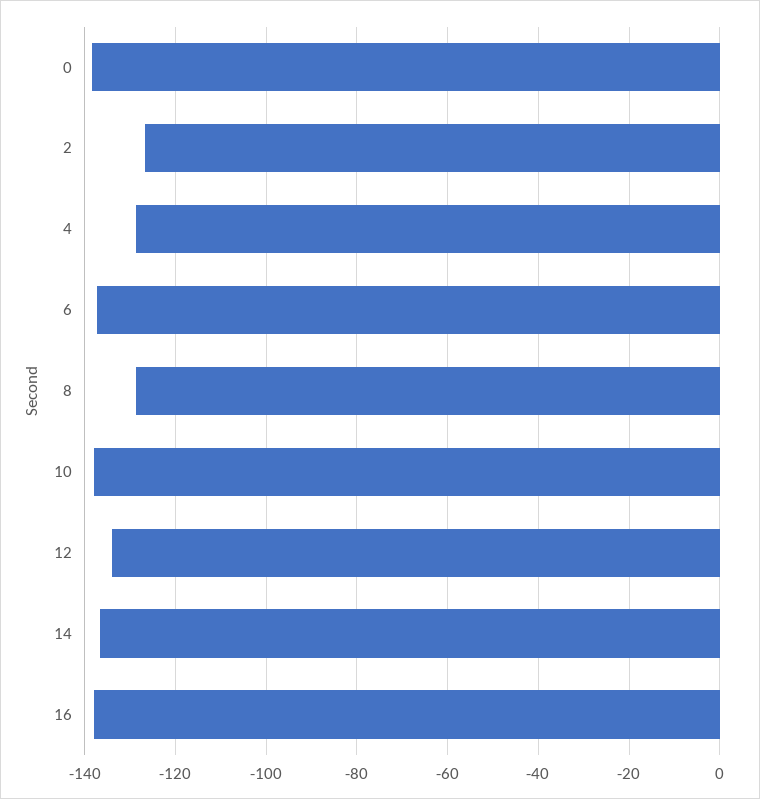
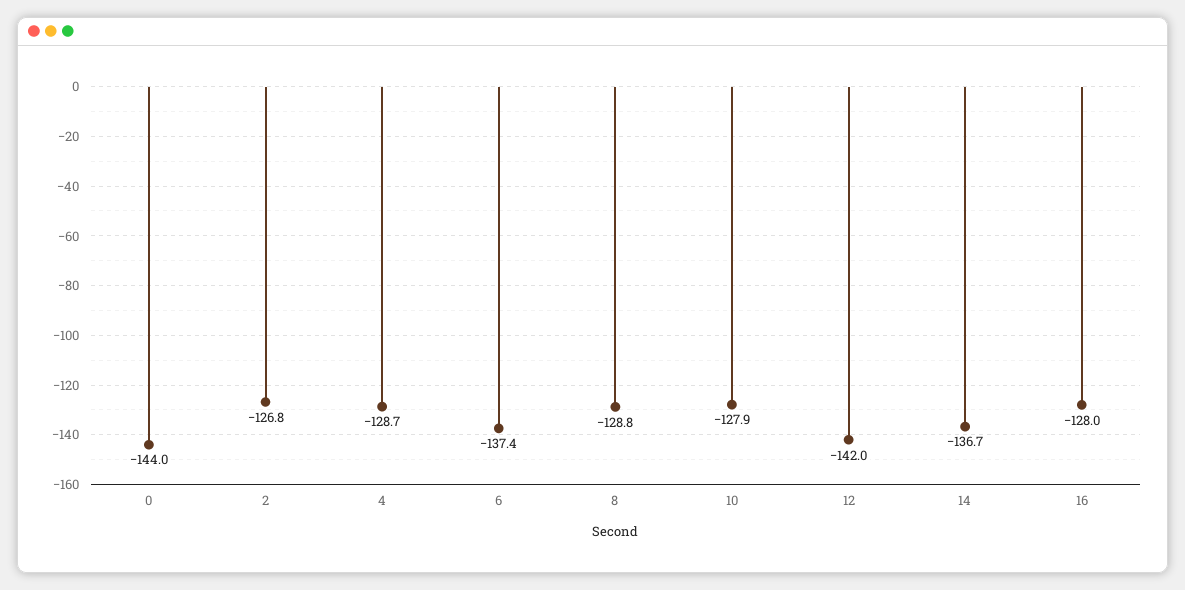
  {
-   "0": -138,
+   "0": -144,
    "2": -126.8,
    "4": -128.7,
    "6": -137.4,
    "8": -128.8,
-   "10": -138,
+   "10": -127.9,
-   "12": -134,
+   "12": -142,
    "14": -136.7,
-   "16": -138
+   "16": -128
  }

